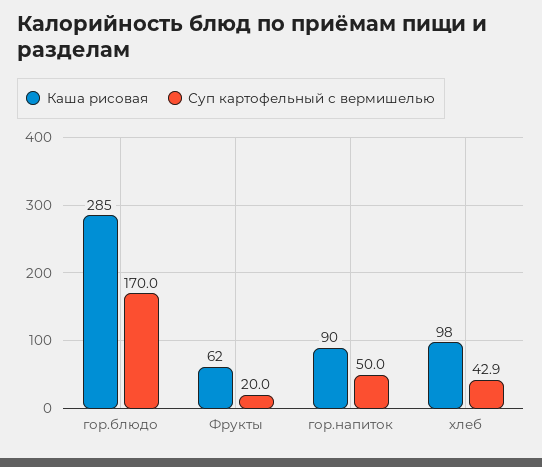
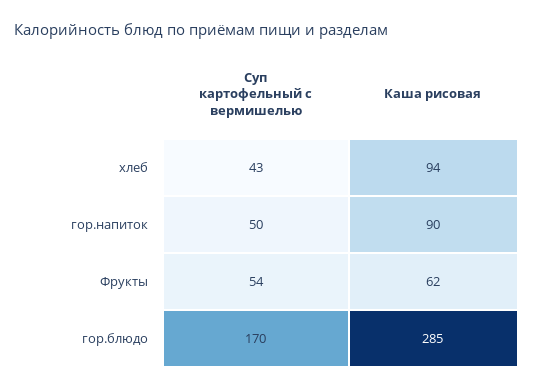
  {
    "Каша рисовая": {
      "гор.блюдо": 285,
      "Фрукты": 62,
      "гор.напиток": 90,
-     "хлеб": 98
+     "хлеб": 94
    },
    "Суп картофельный с вермишелью": {
      "гор.блюдо": 170,
-     "Фрукты": 20,
+     "Фрукты": 54,
      "гор.напиток": 50,
      "хлеб": 42.9
    }
  }

